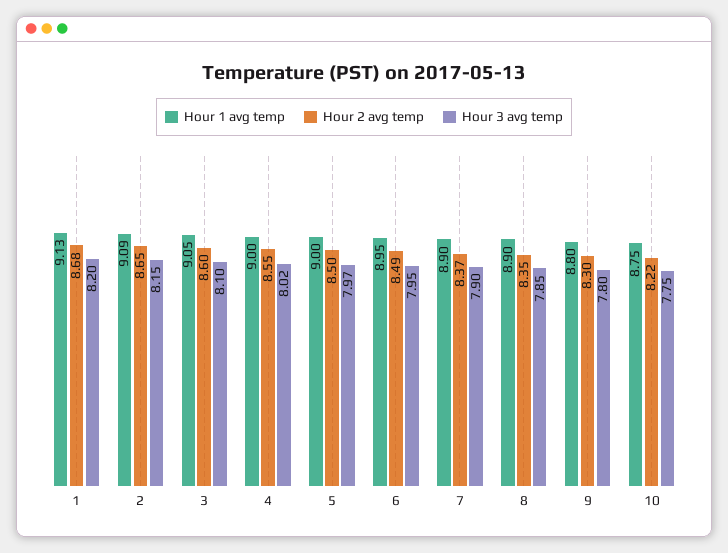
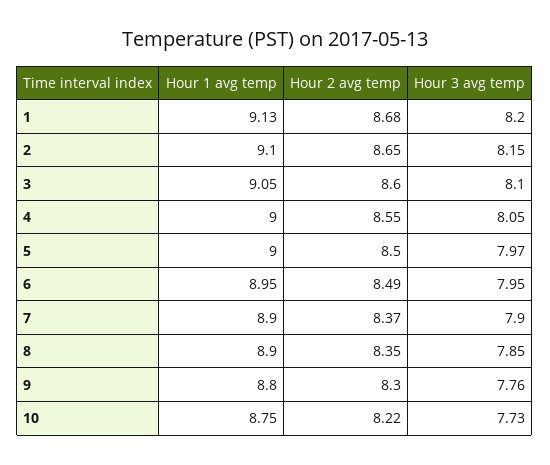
  {
    "Hour 1 avg temp": {
      "1": 9.13,
-     "2": 9.09,
+     "2": 9.1,
      "3": 9.05,
      "4": 9,
      "5": 9,
      "6": 8.95,
      "7": 8.9,
      "8": 8.9,
      "9": 8.8,
      "10": 8.75
    },
    "Hour 2 avg temp": {
      "1": 8.68,
      "2": 8.65,
      "3": 8.6,
      "4": 8.55,
      "5": 8.5,
      "6": 8.49,
      "7": 8.37,
      "8": 8.35,
      "9": 8.3,
      "10": 8.22
    },
    "Hour 3 avg temp": {
      "1": 8.2,
      "2": 8.15,
      "3": 8.1,
-     "4": 8.02,
+     "4": 8.05,
      "5": 7.97,
      "6": 7.95,
      "7": 7.9,
      "8": 7.85,
-     "9": 7.8,
+     "9": 7.76,
-     "10": 7.75
+     "10": 7.73
    }
  }

